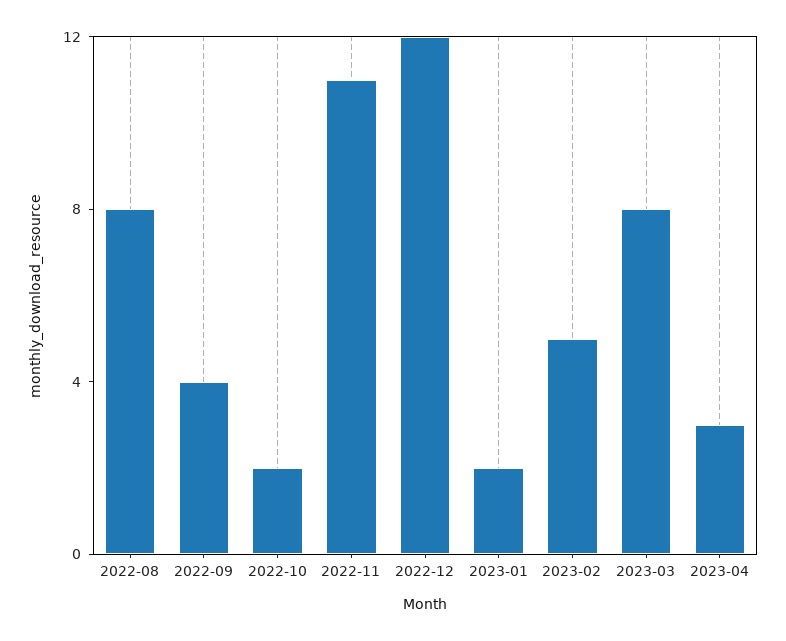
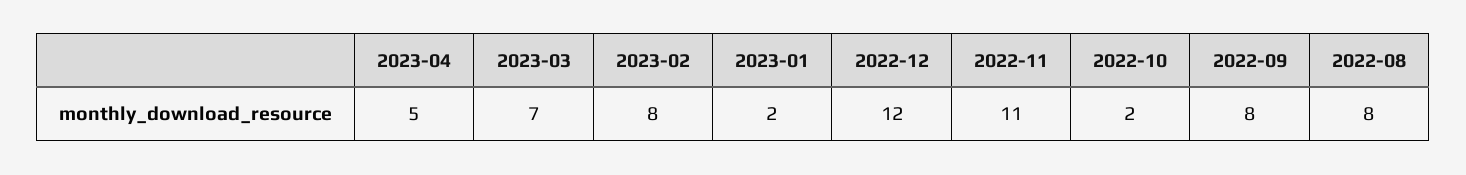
  {
    "2022-08": 8,
-   "2022-09": 4,
+   "2022-09": 8,
    "2022-10": 2,
    "2022-11": 11,
    "2022-12": 12,
    "2023-01": 2,
-   "2023-02": 5,
+   "2023-02": 8,
-   "2023-03": 8,
+   "2023-03": 7,
-   "2023-04": 3
+   "2023-04": 5
  }

